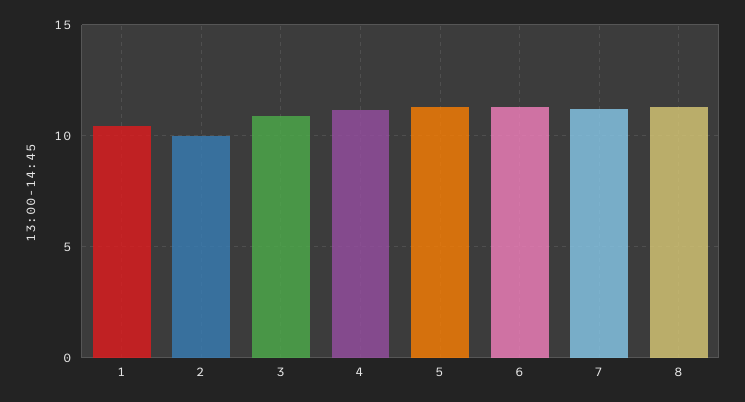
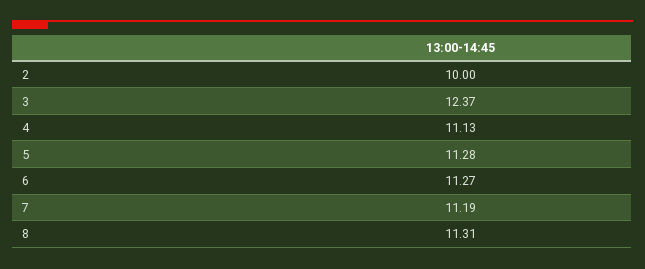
  {
-   "1": 10.5,
    "2": 10,
-   "3": 11,
+   "3": 12.37,
    "4": 11.13,
    "5": 11.28,
    "6": 11.27,
    "7": 11.19,
    "8": 11.31
  }

